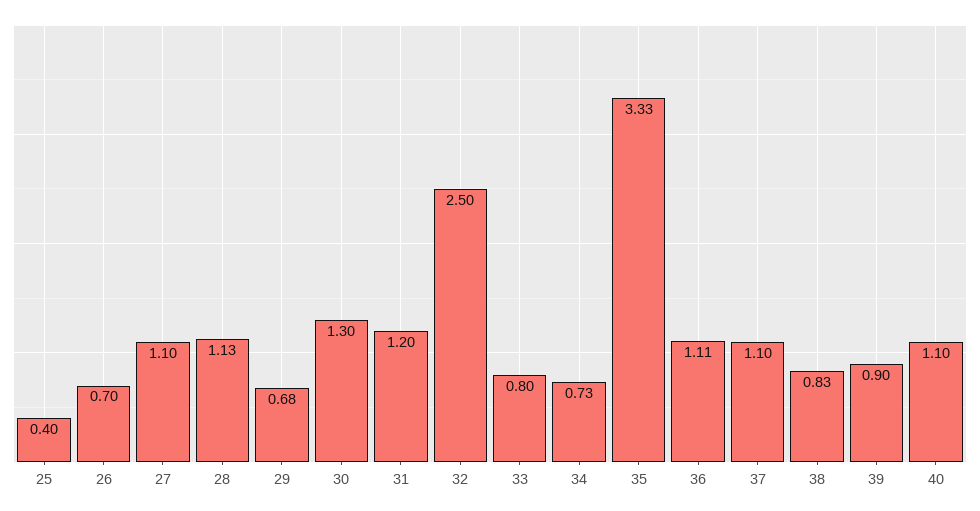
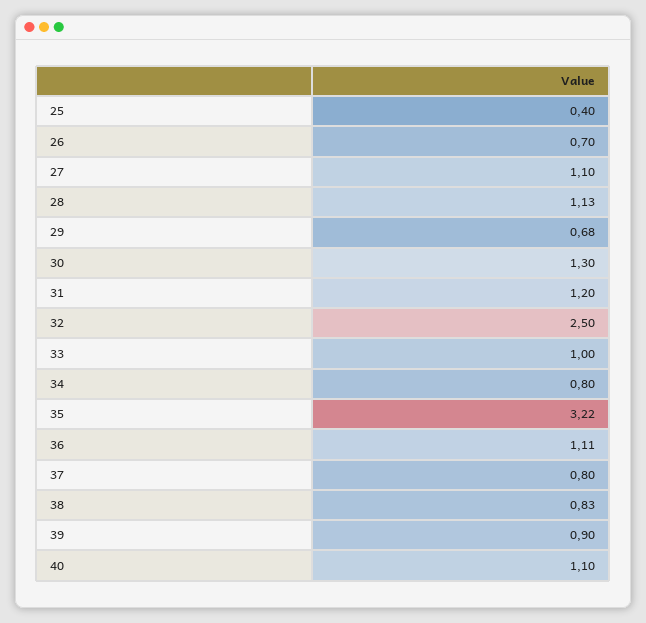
  {
    "25": 0.4,
    "26": 0.7,
    "27": 1.1,
    "28": 1.13,
    "29": 0.68,
    "30": 1.3,
    "31": 1.2,
    "32": 2.5,
-   "33": 0.8,
+   "33": 1,
-   "34": 0.73,
+   "34": 0.8,
-   "35": 3.33,
+   "35": 3.22,
    "36": 1.11,
-   "37": 1.1,
+   "37": 0.8,
    "38": 0.83,
    "39": 0.9,
    "40": 1.1
  }

